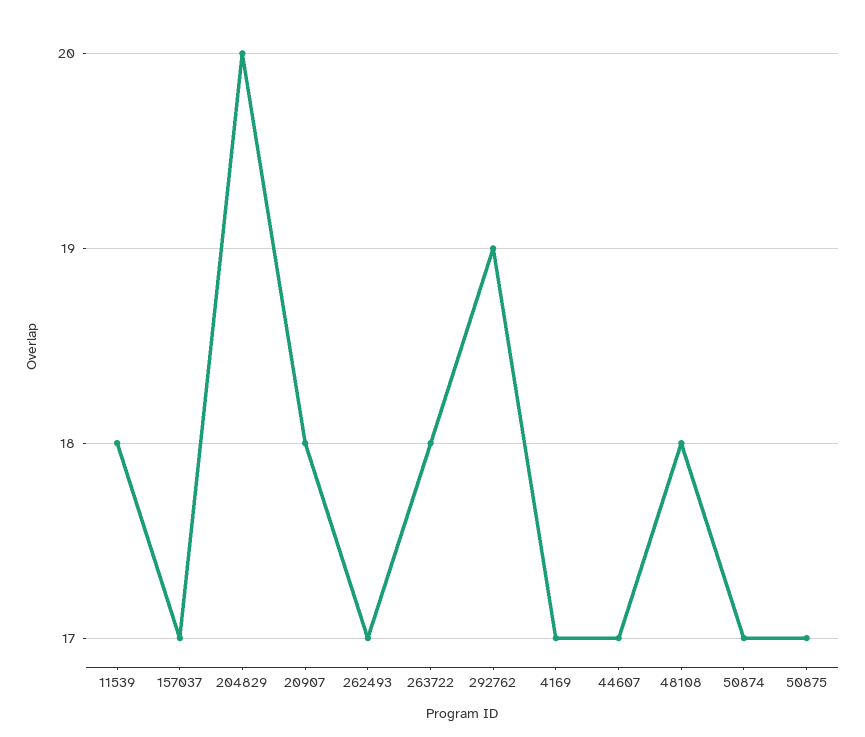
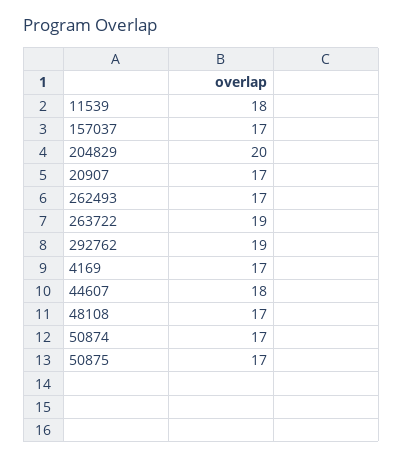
  {
    "11539": 18,
    "157037": 17,
    "204829": 20,
-   "20907": 18,
+   "20907": 17,
    "262493": 17,
-   "263722": 18,
+   "263722": 19,
    "292762": 19,
    "4169": 17,
-   "44607": 17,
+   "44607": 18,
-   "48108": 18,
+   "48108": 17,
    "50874": 17,
    "50875": 17
  }

